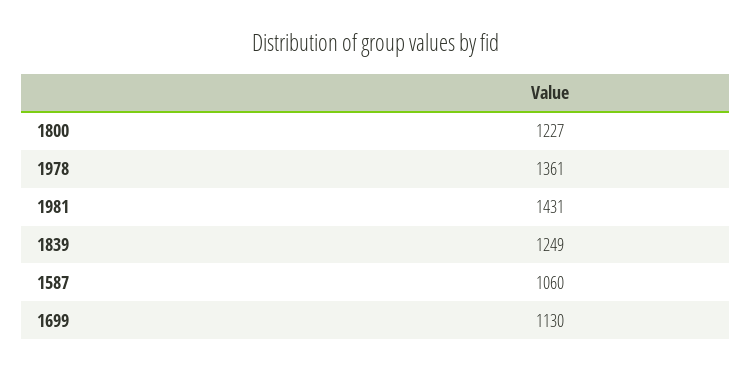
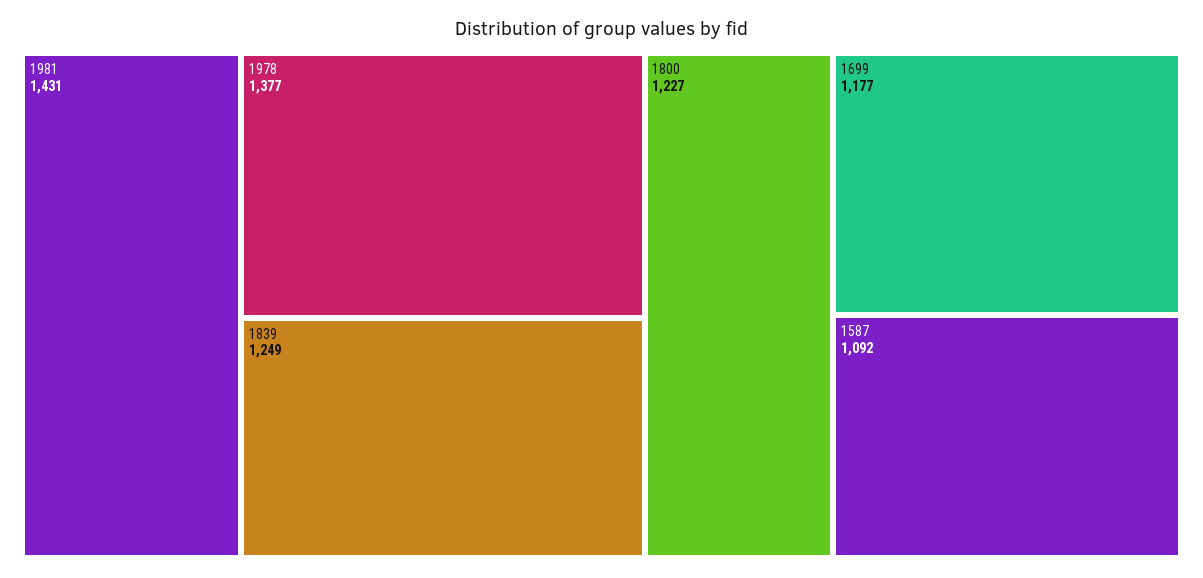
  {
    "1800": 1227,
-   "1978": 1361,
+   "1978": 1377,
    "1981": 1431,
    "1839": 1249,
-   "1587": 1060,
+   "1587": 1092,
-   "1699": 1130
+   "1699": 1177
  }

